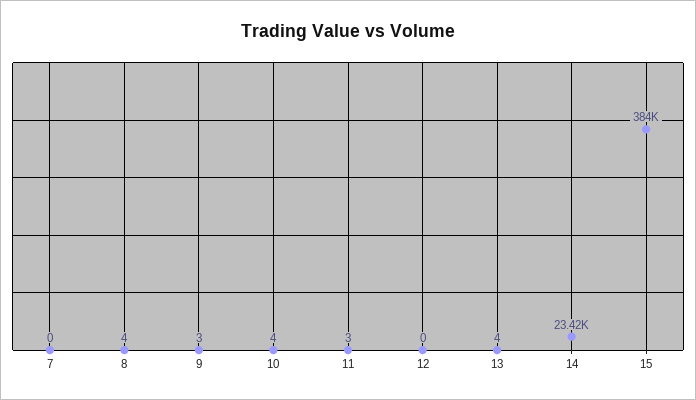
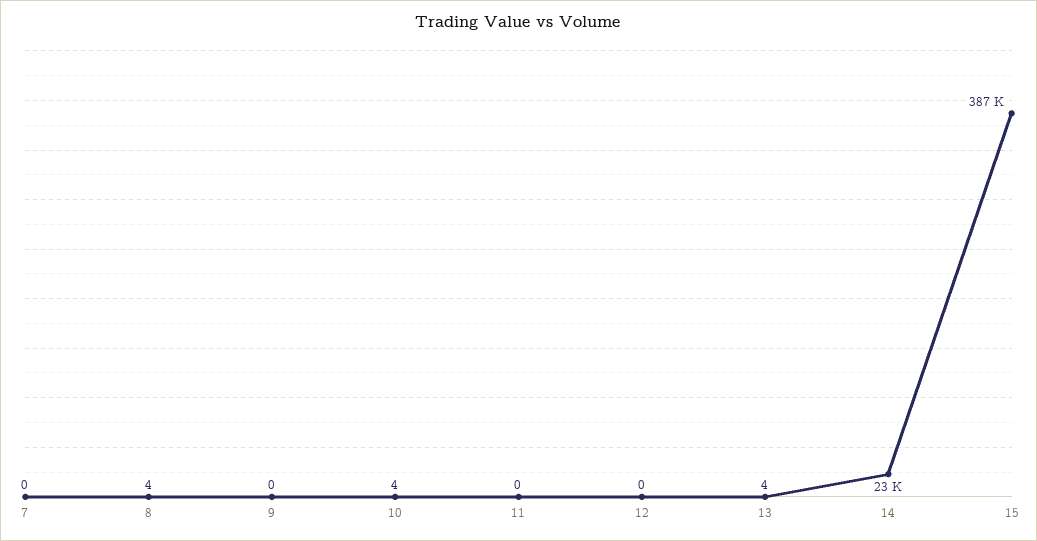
  {
    "7": 0,
    "8": 4,
-   "9": 3,
+   "9": 0,
    "10": 4,
-   "11": 3,
+   "11": 0,
    "12": 0,
    "13": 4,
    "14": 23420,
-   "15": 384000
+   "15": 387000
  }

